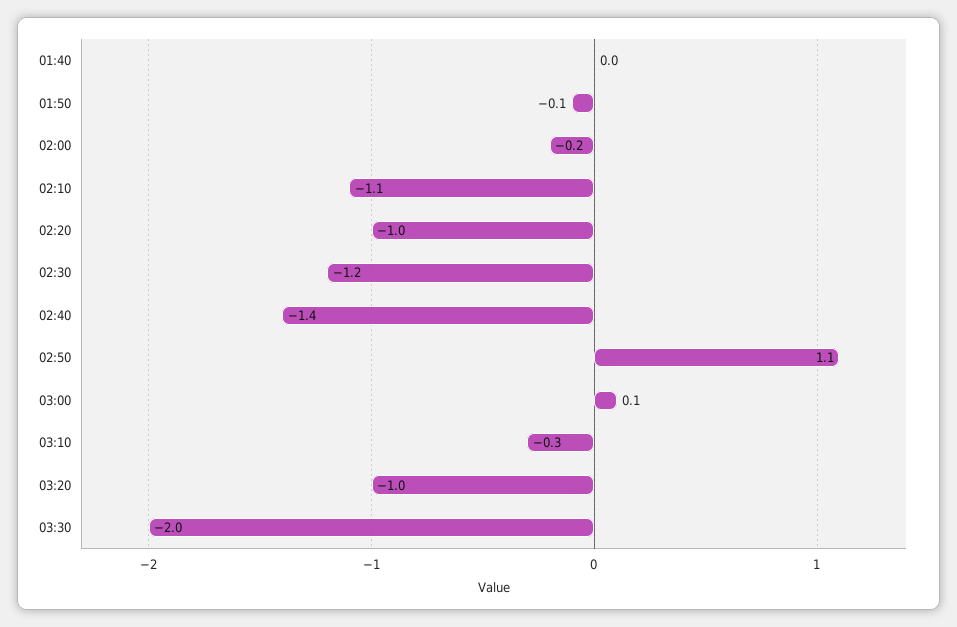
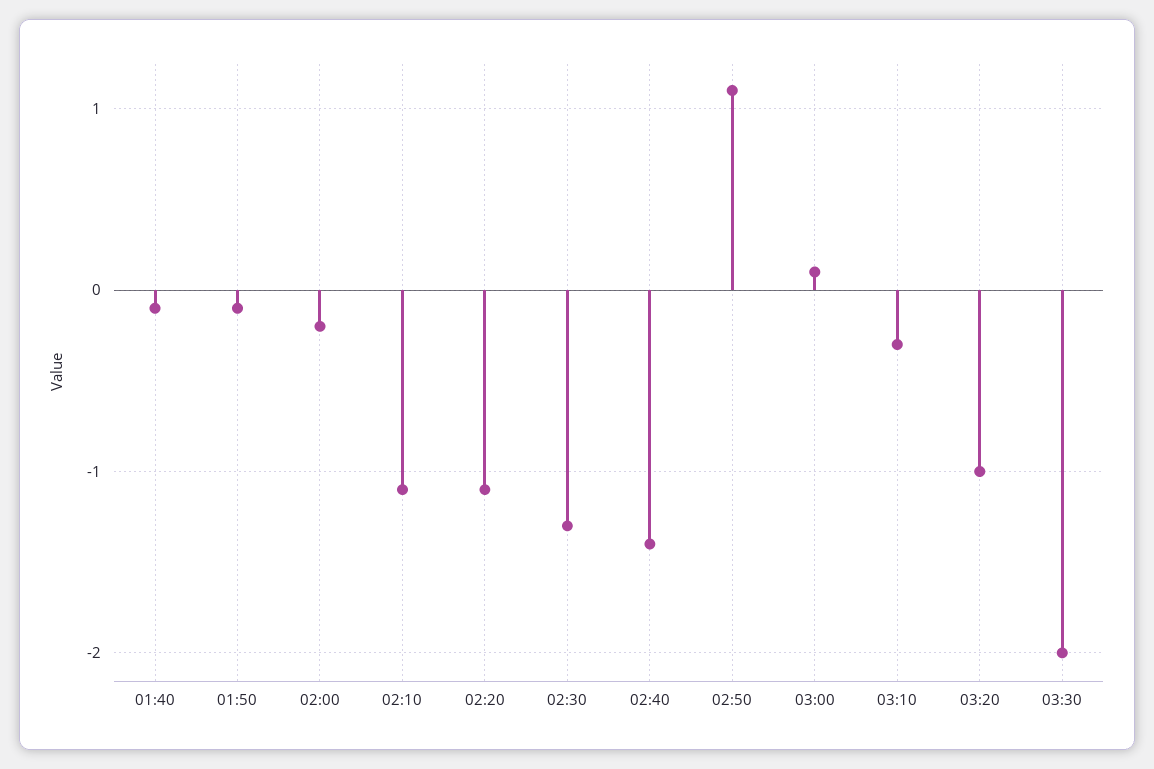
  {
-   "01:40": 0,
+   "01:40": -0.1,
    "01:50": -0.1,
    "02:00": -0.2,
    "02:10": -1.1,
-   "02:20": -1,
+   "02:20": -1.1,
-   "02:30": -1.2,
+   "02:30": -1.3,
    "02:40": -1.4,
    "02:50": 1.1,
    "03:00": 0.1,
    "03:10": -0.3,
    "03:20": -1,
    "03:30": -2
  }

